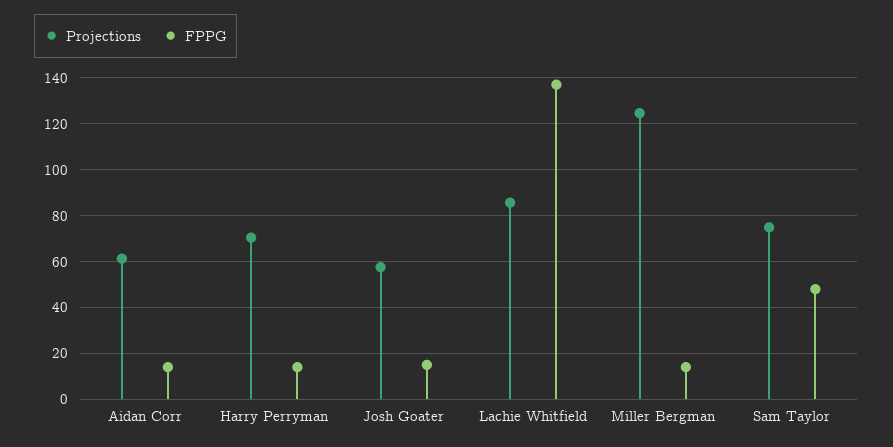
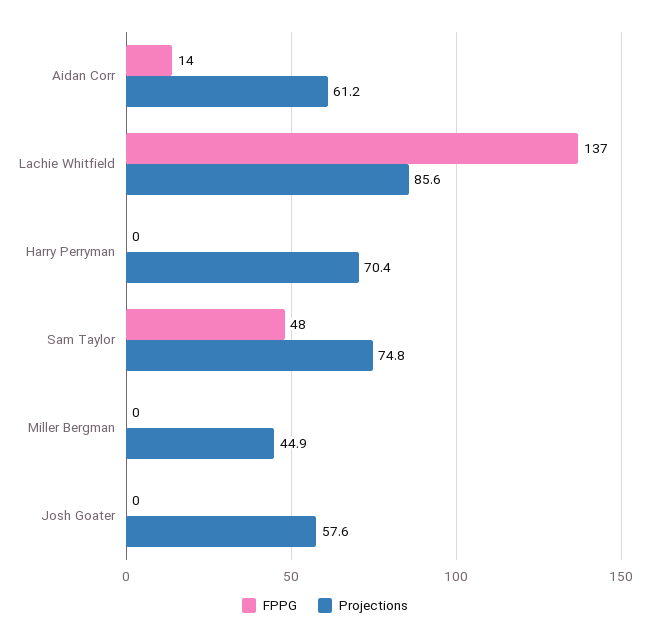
  {
    "Projections": {
      "Aidan Corr": 61.2,
      "Harry Perryman": 70.4,
      "Josh Goater": 57.6,
      "Lachie Whitfield": 85.6,
-     "Miller Bergman": 125,
+     "Miller Bergman": 44.9,
      "Sam Taylor": 74.8
    },
    "FPPG": {
      "Aidan Corr": 14,
-     "Harry Perryman": 15,
+     "Harry Perryman": 0,
-     "Josh Goater": 15,
+     "Josh Goater": 0,
      "Lachie Whitfield": 137,
-     "Miller Bergman": 15,
+     "Miller Bergman": 0,
      "Sam Taylor": 48
    }
  }

